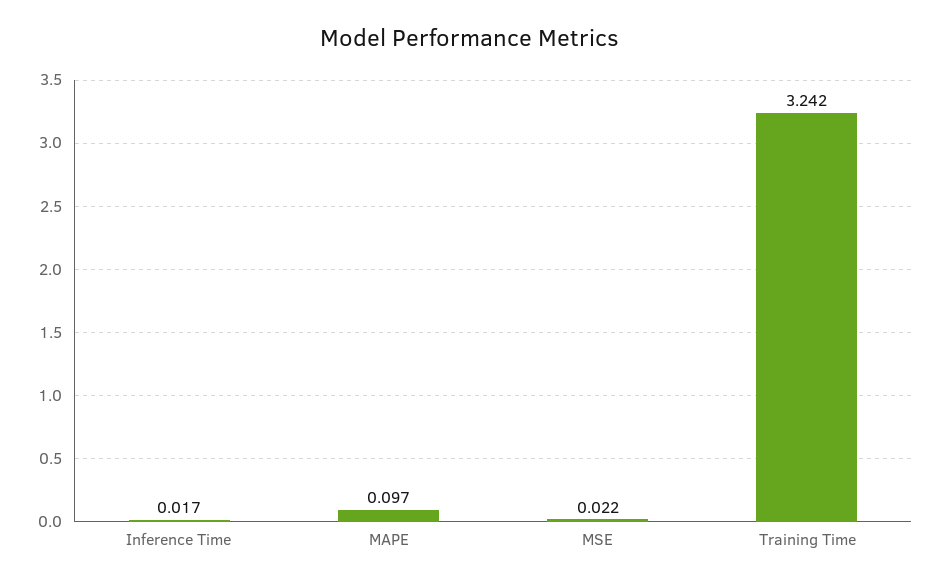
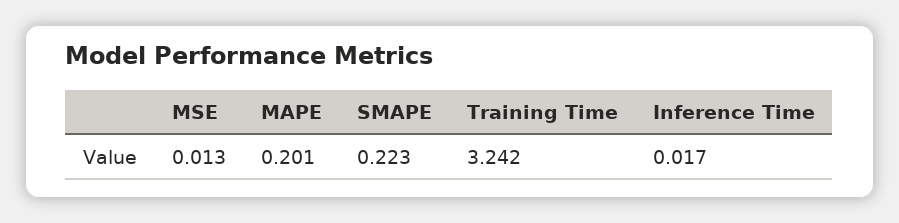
  {
    "Inference Time": 0.017,
-   "MAPE": 0.097,
+   "MAPE": 0.201,
-   "MSE": 0.022,
+   "MSE": 0.013,
-   "Training Time": 3.242
+   "Training Time": 3.242,
+   "SMAPE": 0.223
  }

